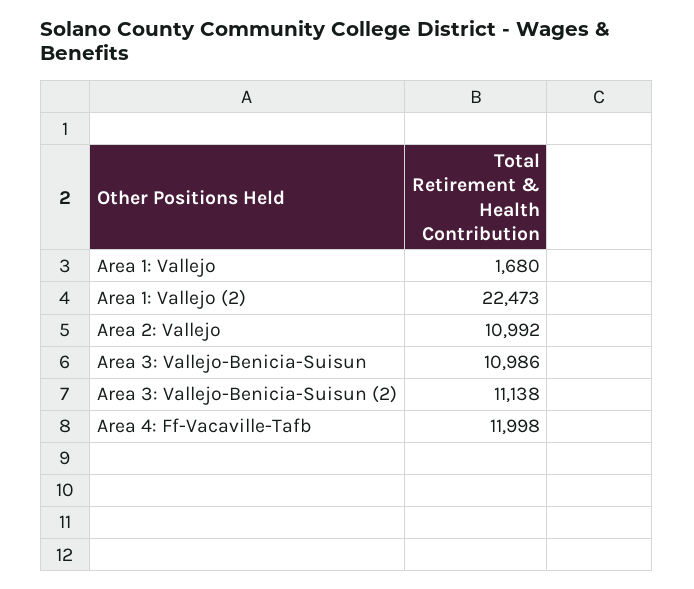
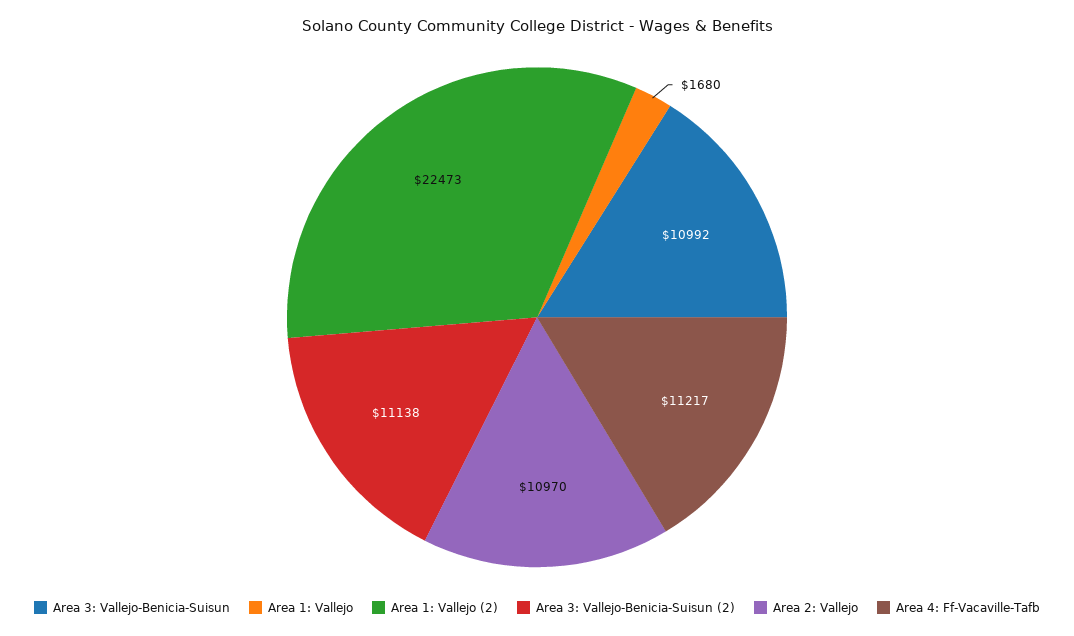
  {
    "Area 1: Vallejo": 1680,
    "Area 1: Vallejo (2)": 22473,
-   "Area 2: Vallejo": 10992,
+   "Area 2: Vallejo": 10970,
-   "Area 3: Vallejo-Benicia-Suisun": 10986,
+   "Area 3: Vallejo-Benicia-Suisun": 10992,
    "Area 3: Vallejo-Benicia-Suisun (2)": 11138,
-   "Area 4: Ff-Vacaville-Tafb": 11998
+   "Area 4: Ff-Vacaville-Tafb": 11217
  }

